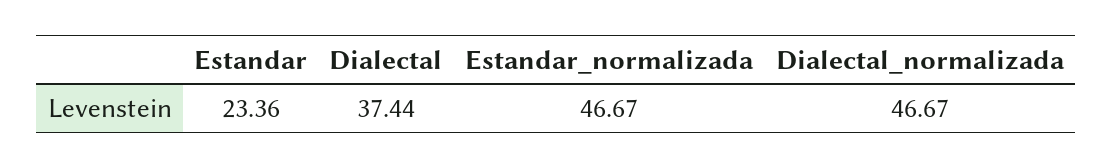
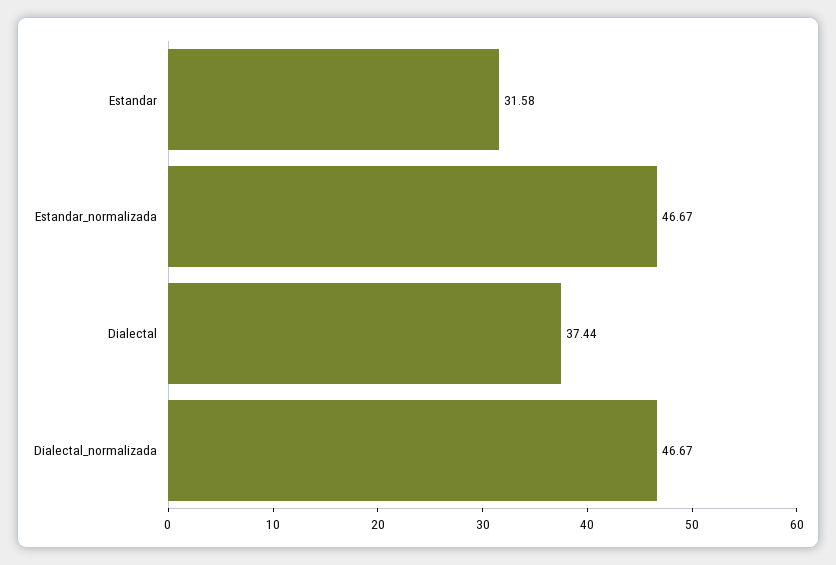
  {
-   "Estandar": 23.36,
+   "Estandar": 31.58,
    "Dialectal": 37.44,
    "Estandar_normalizada": 46.67,
    "Dialectal_normalizada": 46.67
  }

